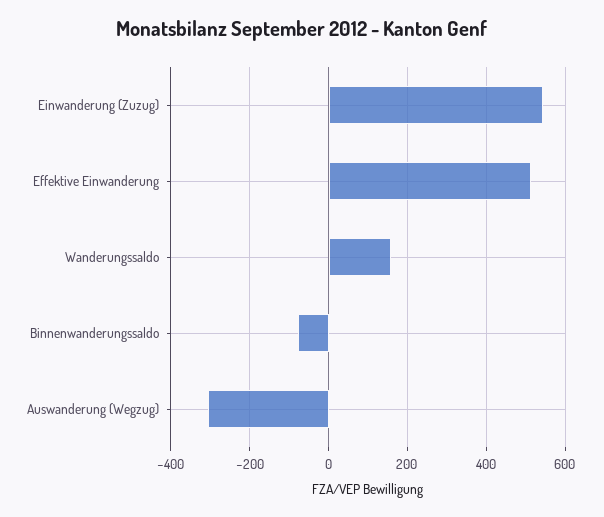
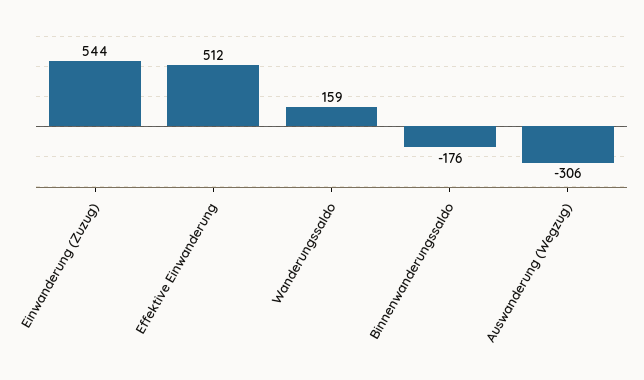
  {
    "Einwanderung (Zuzug)": 544,
    "Effektive Einwanderung": 512,
    "Wanderungssaldo": 159,
-   "Binnenwanderungssaldo": -80,
+   "Binnenwanderungssaldo": -176,
    "Auswanderung (Wegzug)": -306
  }

